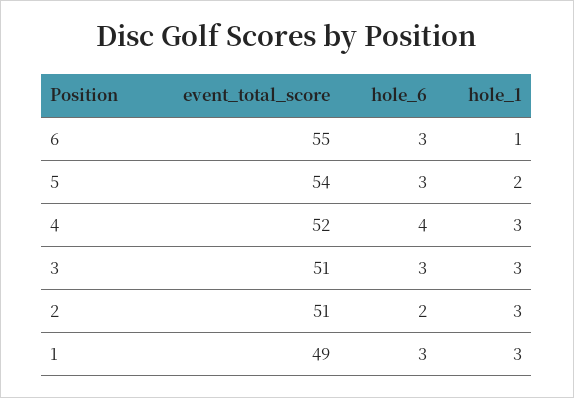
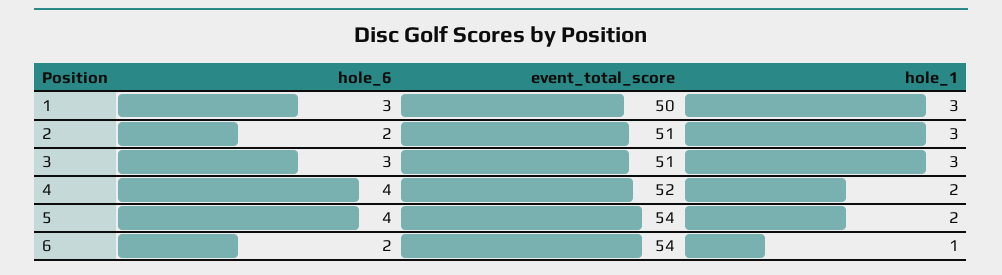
  {
    "event_total_score": {
-     "6": 55,
+     "6": 54,
      "5": 54,
      "4": 52,
      "3": 51,
      "2": 51,
-     "1": 49
+     "1": 50
    },
    "hole_6": {
-     "6": 3,
+     "6": 2,
-     "5": 3,
+     "5": 4,
      "4": 4,
      "3": 3,
      "2": 2,
      "1": 3
    },
    "hole_1": {
      "6": 1,
      "5": 2,
-     "4": 3,
+     "4": 2,
      "3": 3,
      "2": 3,
      "1": 3
    }
  }

